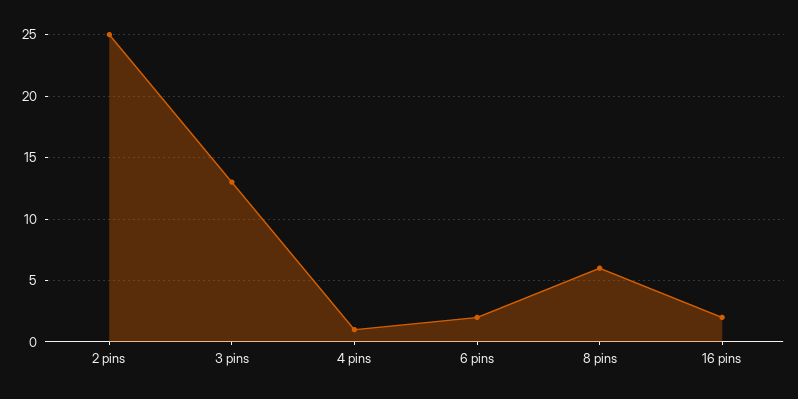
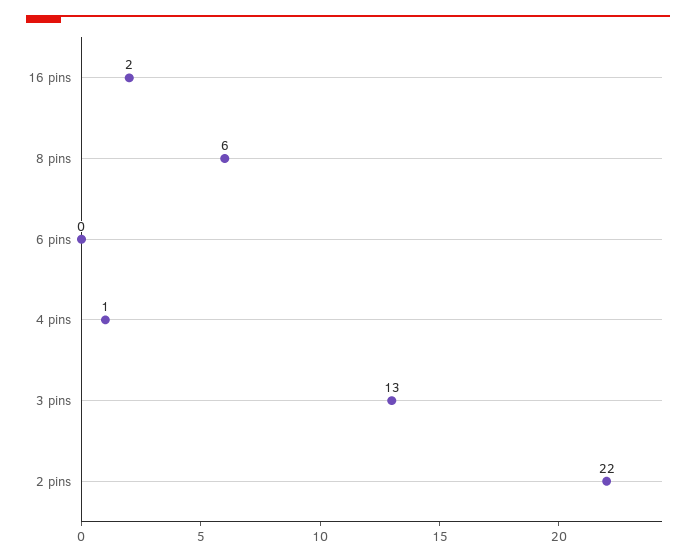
  {
-   "2 pins": 25,
+   "2 pins": 22,
    "3 pins": 13,
    "4 pins": 1,
-   "6 pins": 2,
+   "6 pins": 0,
    "8 pins": 6,
    "16 pins": 2
  }

